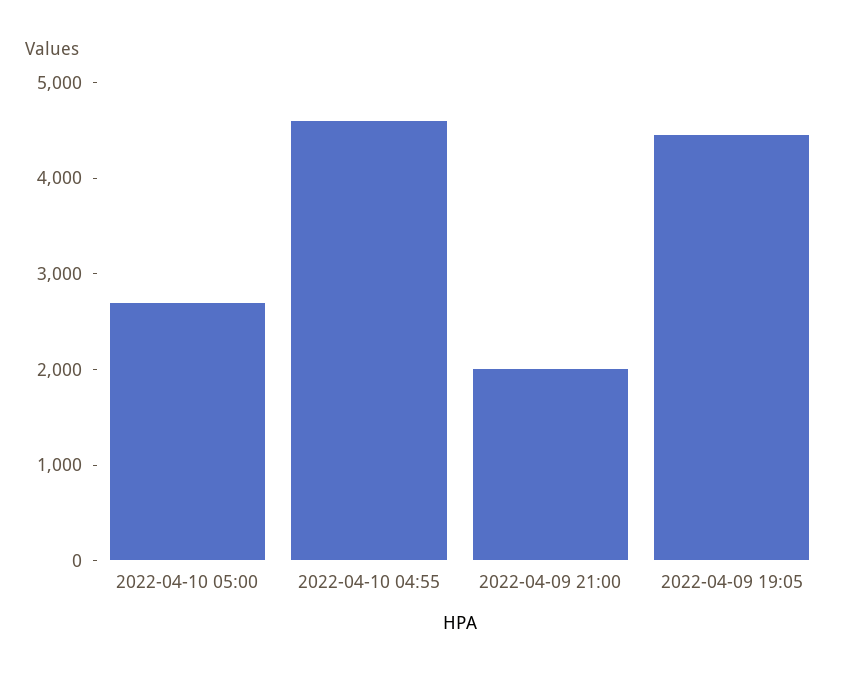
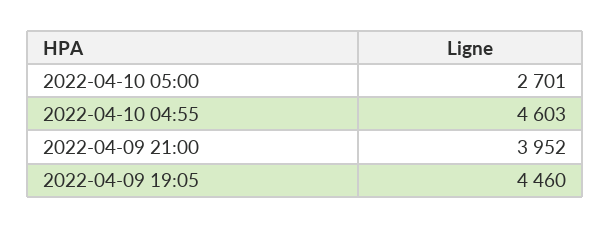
  {
    "2022-04-10 05:00": 2701,
    "2022-04-10 04:55": 4603,
-   "2022-04-09 21:00": 2000,
+   "2022-04-09 21:00": 3952,
    "2022-04-09 19:05": 4460
  }

